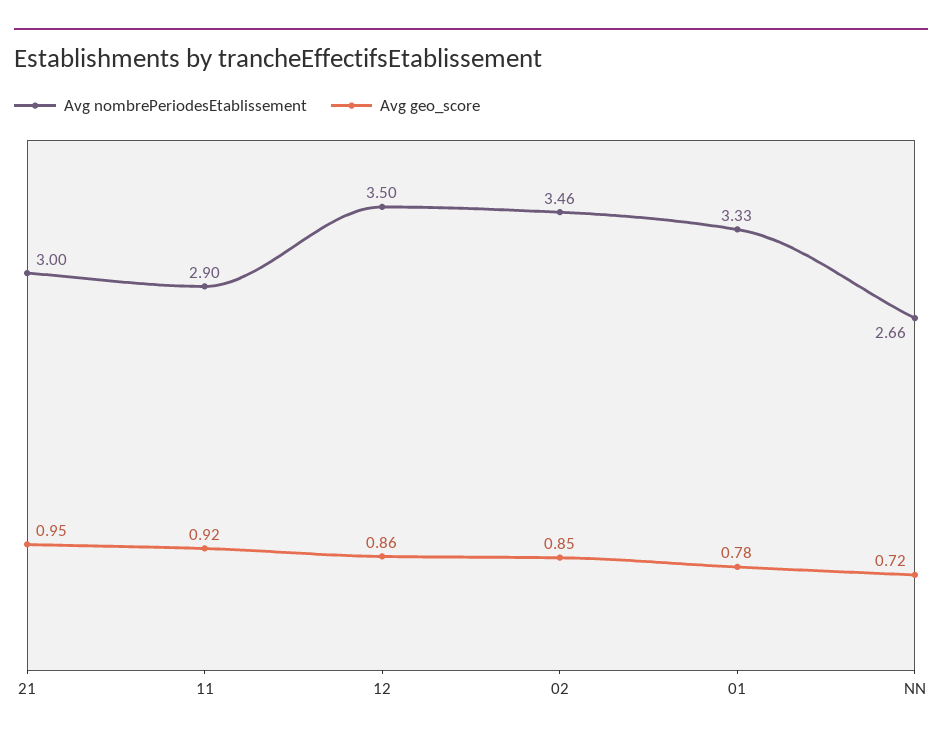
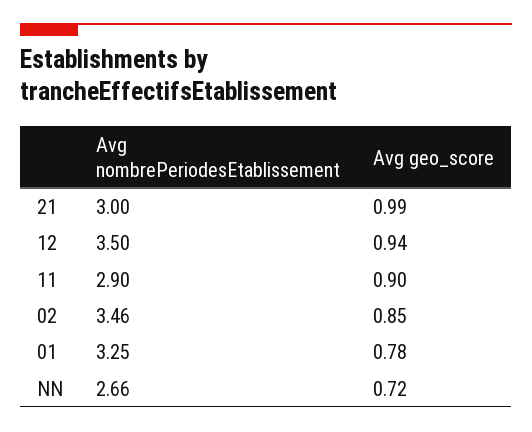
  {
    "Avg nombrePeriodesEtablissement": {
      "21": 3,
      "11": 2.9,
      "12": 3.5,
      "02": 3.46,
-     "01": 3.33,
+     "01": 3.25,
      "NN": 2.66
    },
    "Avg geo_score": {
-     "21": 0.95,
+     "21": 0.99,
-     "11": 0.92,
+     "11": 0.9,
-     "12": 0.86,
+     "12": 0.94,
      "02": 0.85,
      "01": 0.78,
      "NN": 0.72
    }
  }

